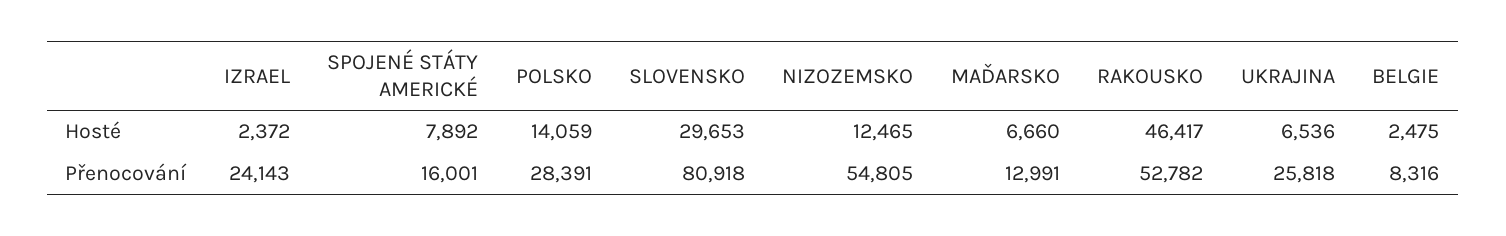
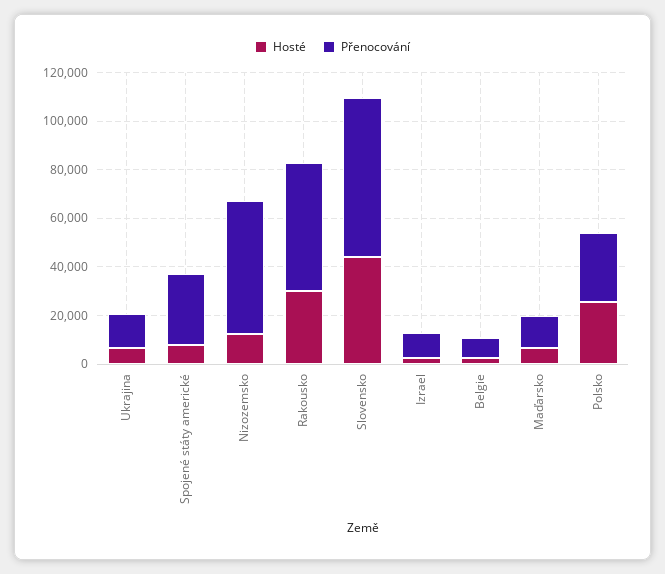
  {
    "Hosté": {
      "IZRAEL": 2372,
      "SPOJENÉ STÁTY AMERICKÉ": 7892,
-     "POLSKO": 14059,
+     "POLSKO": 25000,
-     "SLOVENSKO": 29653,
+     "SLOVENSKO": 45000,
      "NIZOZEMSKO": 12465,
      "MAĎARSKO": 6660,
-     "RAKOUSKO": 46417,
+     "RAKOUSKO": 30000,
      "UKRAJINA": 6536,
      "BELGIE": 2475
    },
    "Přenocování": {
-     "IZRAEL": 24143,
+     "IZRAEL": 10000,
-     "SPOJENÉ STÁTY AMERICKÉ": 16001,
+     "SPOJENÉ STÁTY AMERICKÉ": 30000,
      "POLSKO": 28391,
-     "SLOVENSKO": 80918,
+     "SLOVENSKO": 65000,
      "NIZOZEMSKO": 54805,
      "MAĎARSKO": 12991,
      "RAKOUSKO": 52782,
-     "UKRAJINA": 25818,
+     "UKRAJINA": 15000,
      "BELGIE": 8316
    }
  }

